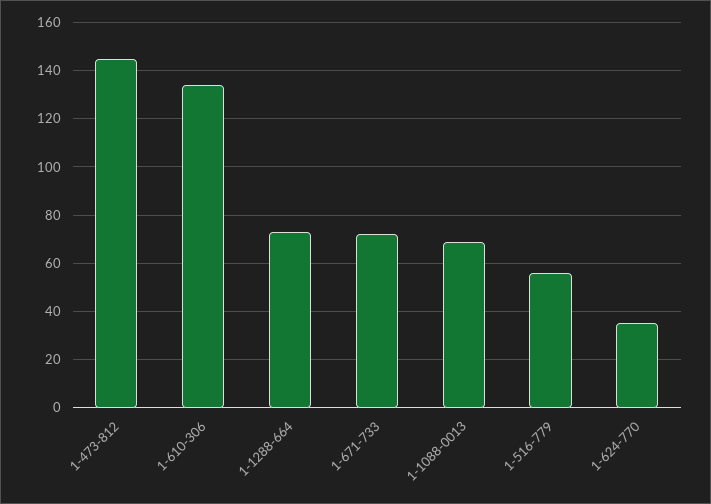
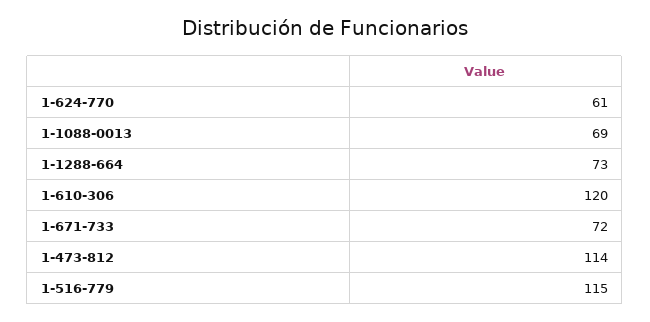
  {
-   "1-473-812": 145,
+   "1-473-812": 114,
-   "1-610-306": 135,
+   "1-610-306": 120,
    "1-1288-664": 73,
    "1-671-733": 72,
    "1-1088-0013": 69,
-   "1-516-779": 55,
+   "1-516-779": 115,
-   "1-624-770": 35
+   "1-624-770": 61
  }

